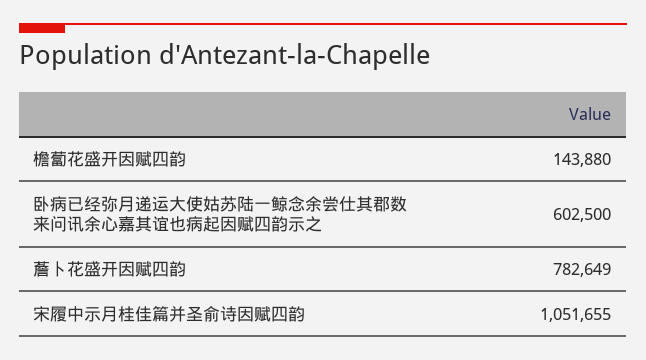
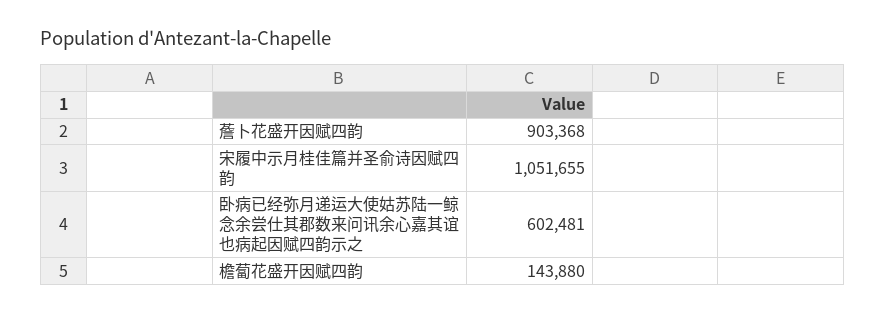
  {
    "檐蔔花盛开因赋四韵": 143880,
-   "卧病已经弥月递运大使姑苏陆一鲸念余尝仕其郡数来问讯余心嘉其谊也病起因赋四韵示之": 602500,
+   "卧病已经弥月递运大使姑苏陆一鲸念余尝仕其郡数来问讯余心嘉其谊也病起因赋四韵示之": 602481,
-   "薝卜花盛开因赋四韵": 782649,
+   "薝卜花盛开因赋四韵": 903368,
    "宋履中示月桂佳篇并圣俞诗因赋四韵": 1051655
  }

